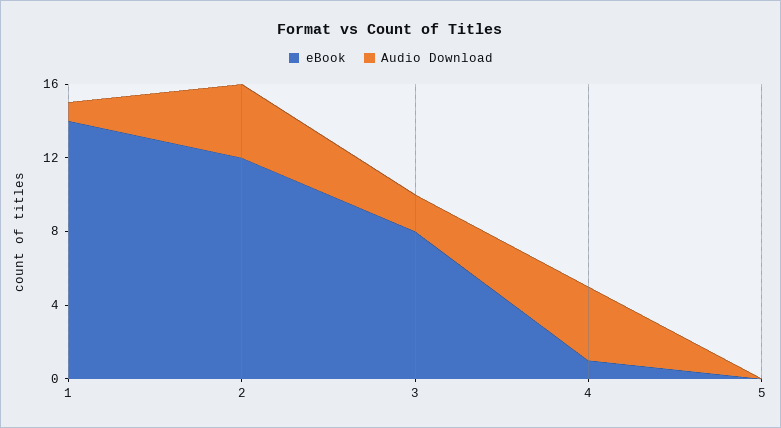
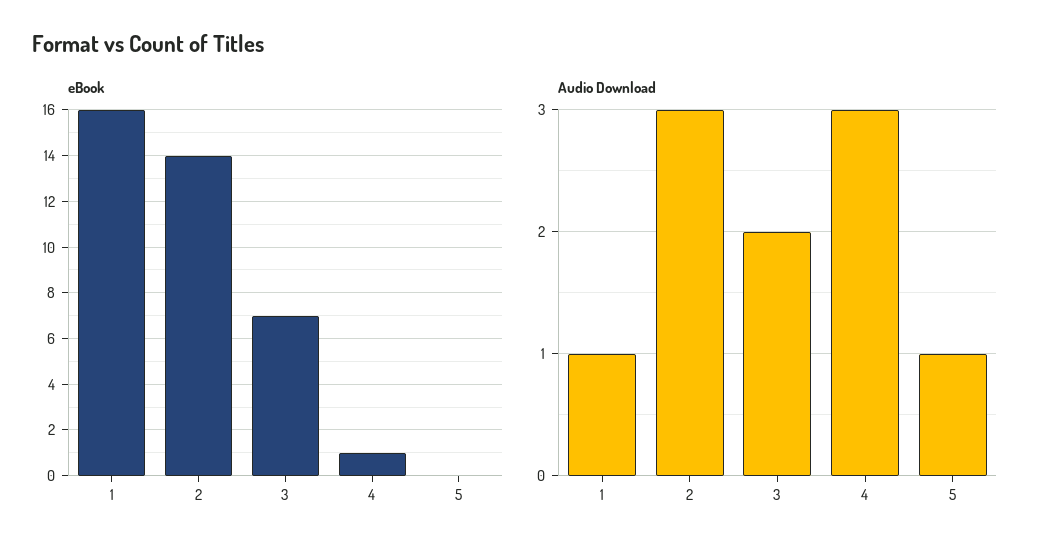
  {
    "eBook": {
-     "1": 14,
+     "1": 16,
-     "2": 12,
+     "2": 14,
-     "3": 8,
+     "3": 7,
      "4": 1,
      "5": 0
    },
    "Audio Download": {
      "1": 1,
-     "2": 4,
+     "2": 3,
      "3": 2,
-     "4": 4,
+     "4": 3,
-     "5": 0
+     "5": 1
    }
  }

